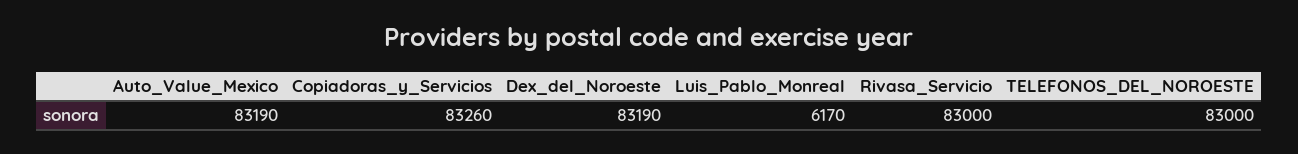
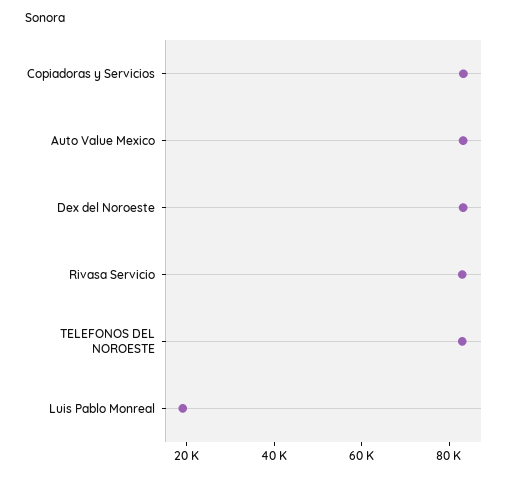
  {
    "Auto_Value_Mexico": 83190,
    "Copiadoras_y_Servicios": 83260,
    "Dex_del_Noroeste": 83190,
-   "Luis_Pablo_Monreal": 6170,
+   "Luis_Pablo_Monreal": 20000,
    "Rivasa_Servicio": 83000,
    "TELEFONOS_DEL_NOROESTE": 83000
  }

